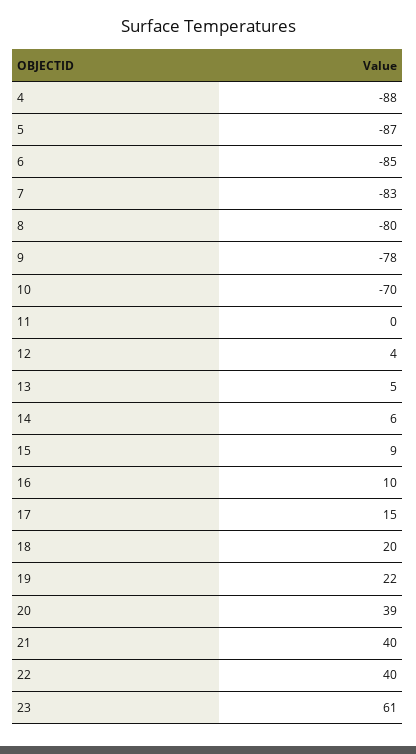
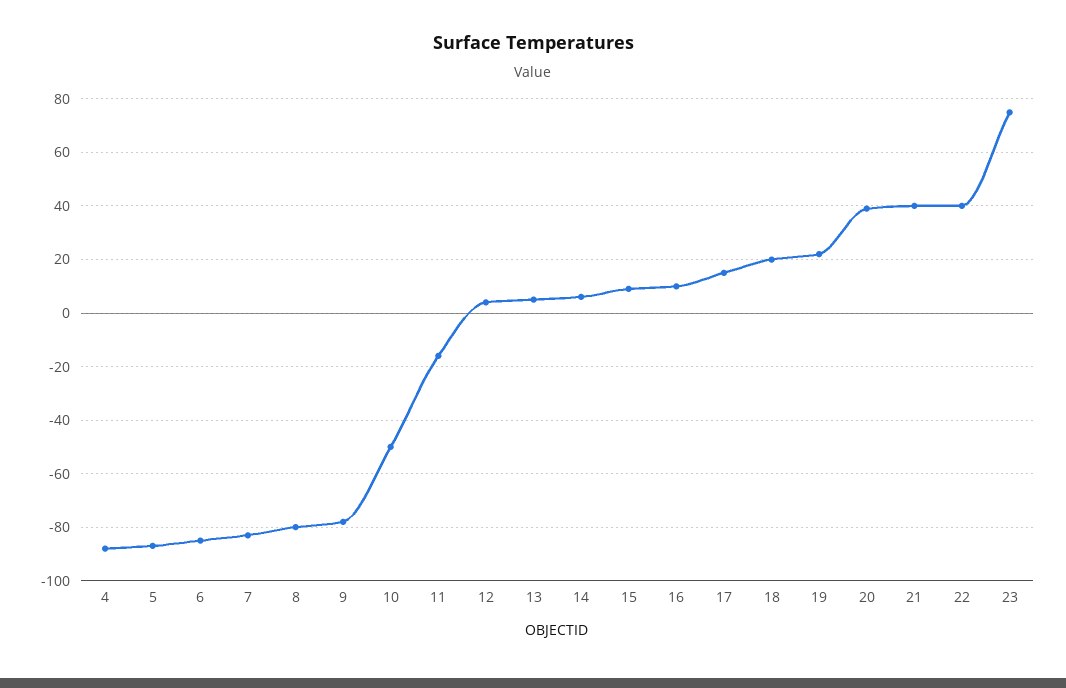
  {
    "4": -88,
    "5": -87,
    "6": -85,
    "7": -83,
    "8": -80,
    "9": -78,
-   "10": -70,
+   "10": -50,
-   "11": 0,
+   "11": -15,
    "12": 4,
    "13": 5,
    "14": 6,
    "15": 9,
    "16": 10,
    "17": 15,
    "18": 20,
    "19": 22,
    "20": 39,
    "21": 40,
    "22": 40,
-   "23": 61
+   "23": 75
  }

